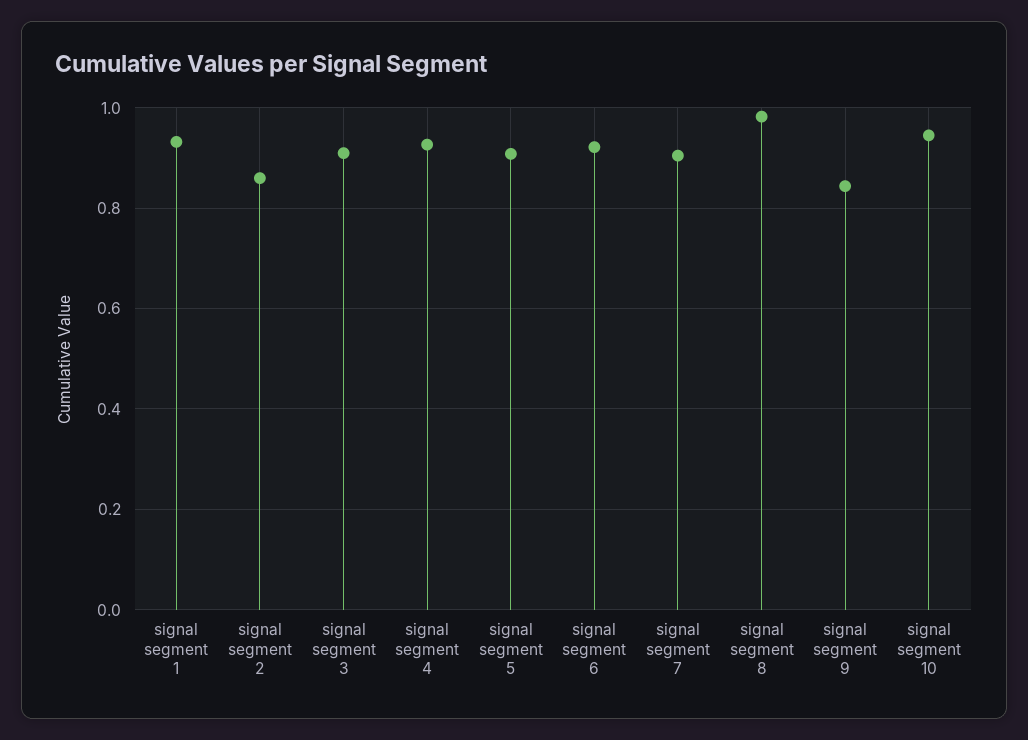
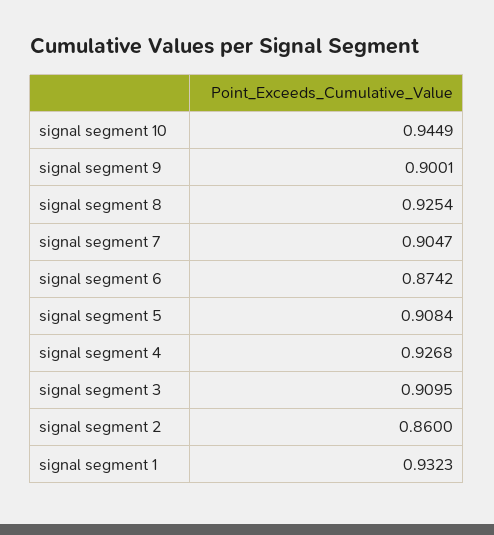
  {
    "signal segment 1": 0.9323,
    "signal segment 2": 0.86,
    "signal segment 3": 0.9095,
    "signal segment 4": 0.9268,
    "signal segment 5": 0.9084,
-   "signal segment 6": 0.92,
+   "signal segment 6": 0.8742,
    "signal segment 7": 0.9047,
-   "signal segment 8": 0.98,
+   "signal segment 8": 0.9254,
-   "signal segment 9": 0.84,
+   "signal segment 9": 0.9001,
    "signal segment 10": 0.9449
  }

